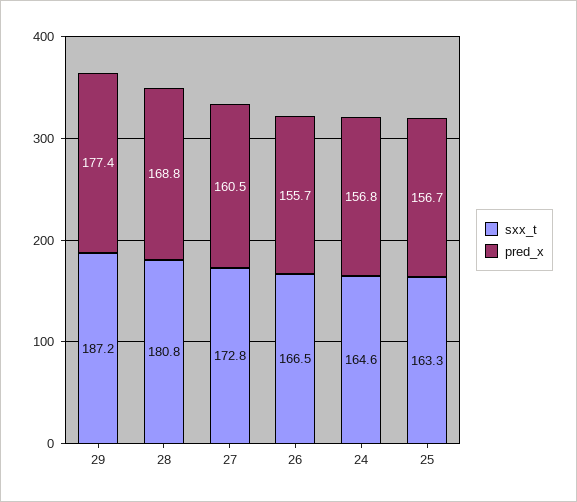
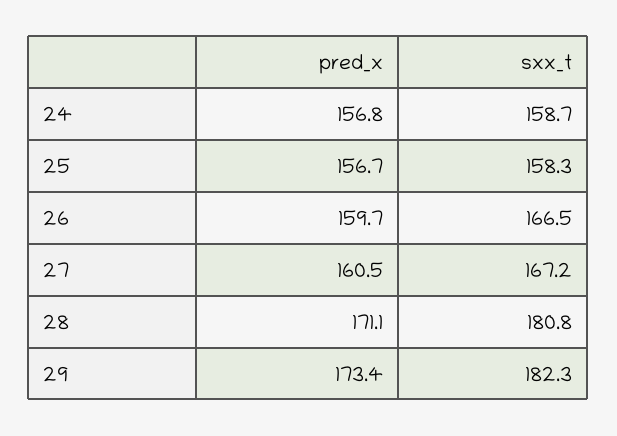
  {
    "sxx_t": {
-     "29": 187.2,
+     "29": 182.3,
      "28": 180.8,
-     "27": 172.8,
+     "27": 167.2,
      "26": 166.5,
-     "24": 164.6,
+     "24": 158.7,
-     "25": 163.3
+     "25": 158.3
    },
    "pred_x": {
-     "29": 177.4,
+     "29": 173.4,
-     "28": 168.8,
+     "28": 171.1,
      "27": 160.5,
-     "26": 155.7,
+     "26": 159.7,
      "24": 156.8,
      "25": 156.7
    }
  }

